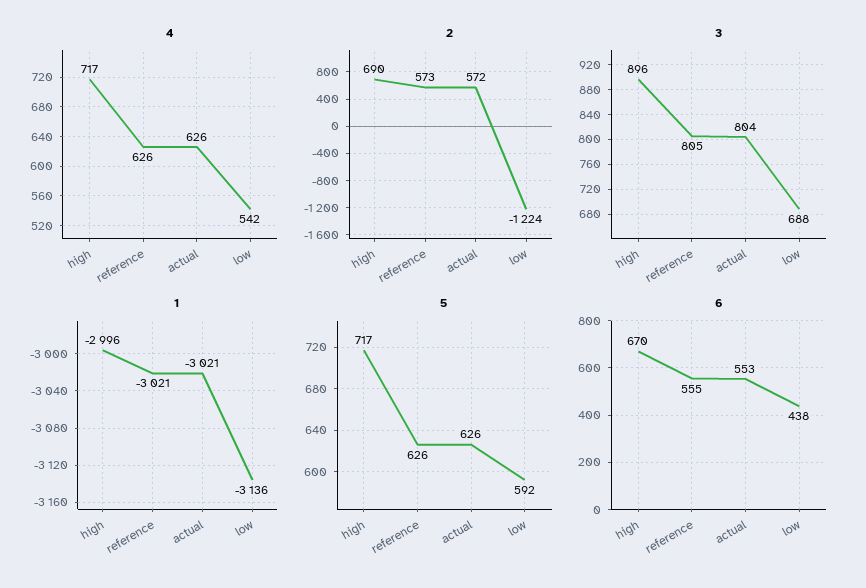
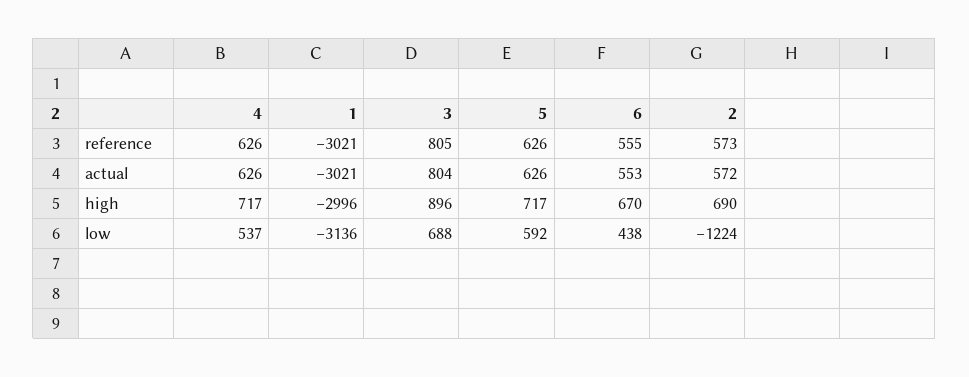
  {
    "4": {
      "high": 717,
      "reference": 626,
      "actual": 626,
-     "low": 542
+     "low": 537
    },
    "2": {
      "high": 690,
      "reference": 573,
      "actual": 572,
      "low": -1224
    },
    "3": {
      "high": 896,
      "reference": 805,
      "actual": 804,
      "low": 688
    },
    "1": {
      "high": -2996,
      "reference": -3021,
      "actual": -3021,
      "low": -3136
    },
    "5": {
      "high": 717,
      "reference": 626,
      "actual": 626,
      "low": 592
    },
    "6": {
      "high": 670,
      "reference": 555,
      "actual": 553,
      "low": 438
    }
  }

